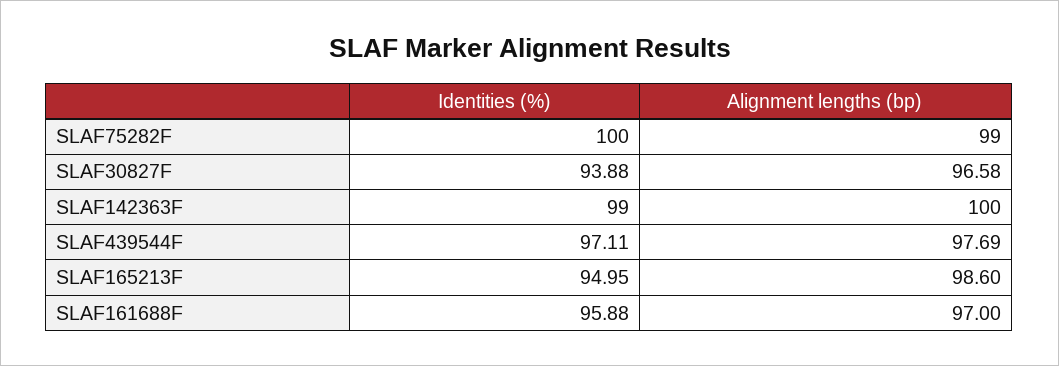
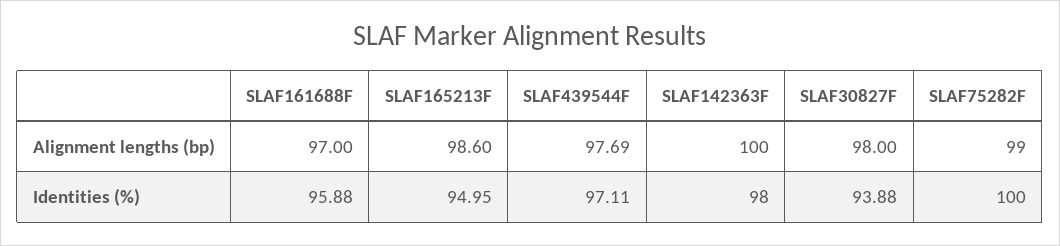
  {
    "Identities (%)": {
      "SLAF75282F": 100,
      "SLAF30827F": 93.88,
-     "SLAF142363F": 99,
+     "SLAF142363F": 98,
      "SLAF439544F": 97.11,
      "SLAF165213F": 94.95,
      "SLAF161688F": 95.88
    },
    "Alignment lengths (bp)": {
      "SLAF75282F": 99,
-     "SLAF30827F": 96.58,
+     "SLAF30827F": 98,
      "SLAF142363F": 100,
      "SLAF439544F": 97.69,
      "SLAF165213F": 98.6,
      "SLAF161688F": 97
    }
  }

